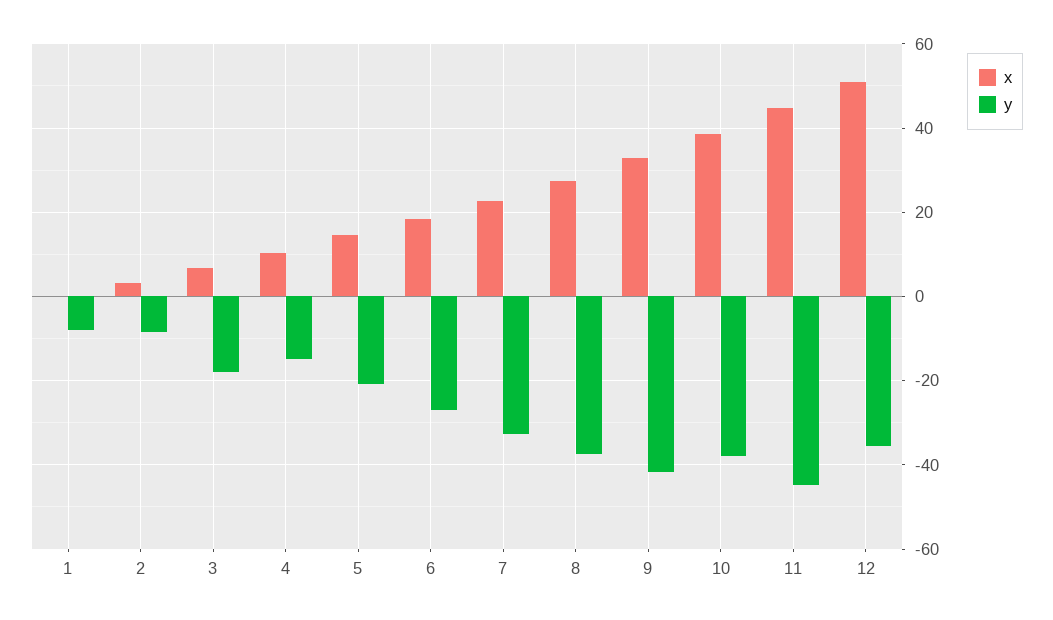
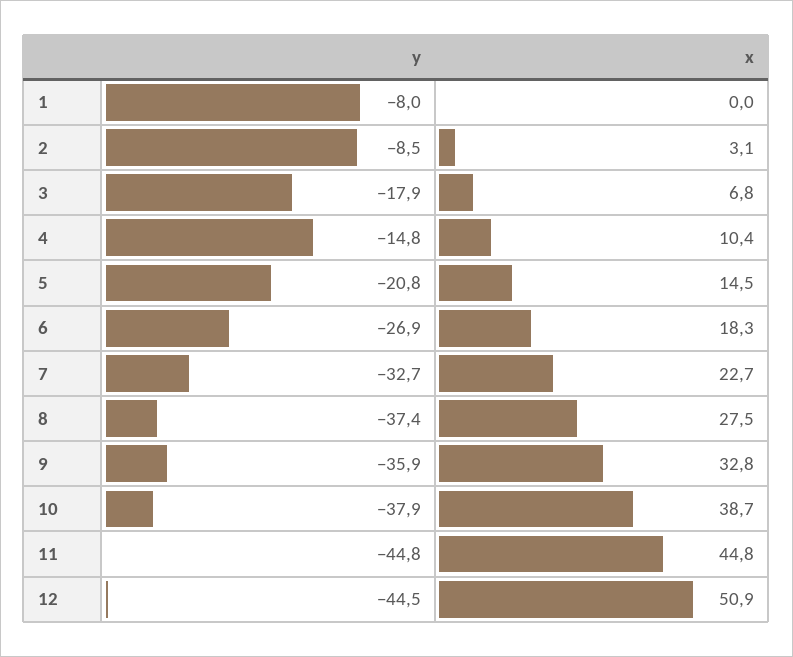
  {
    "x": {
      "1": 0,
      "2": 3.1,
      "3": 6.8,
      "4": 10.4,
      "5": 14.5,
      "6": 18.3,
      "7": 22.7,
      "8": 27.5,
      "9": 32.8,
      "10": 38.7,
      "11": 44.8,
      "12": 50.9
    },
    "y": {
      "1": -8,
      "2": -8.5,
      "3": -17.9,
      "4": -14.8,
      "5": -20.8,
      "6": -26.9,
      "7": -32.7,
      "8": -37.4,
-     "9": -42,
+     "9": -35.9,
      "10": -37.9,
      "11": -44.8,
-     "12": -36
+     "12": -44.5
    }
  }

